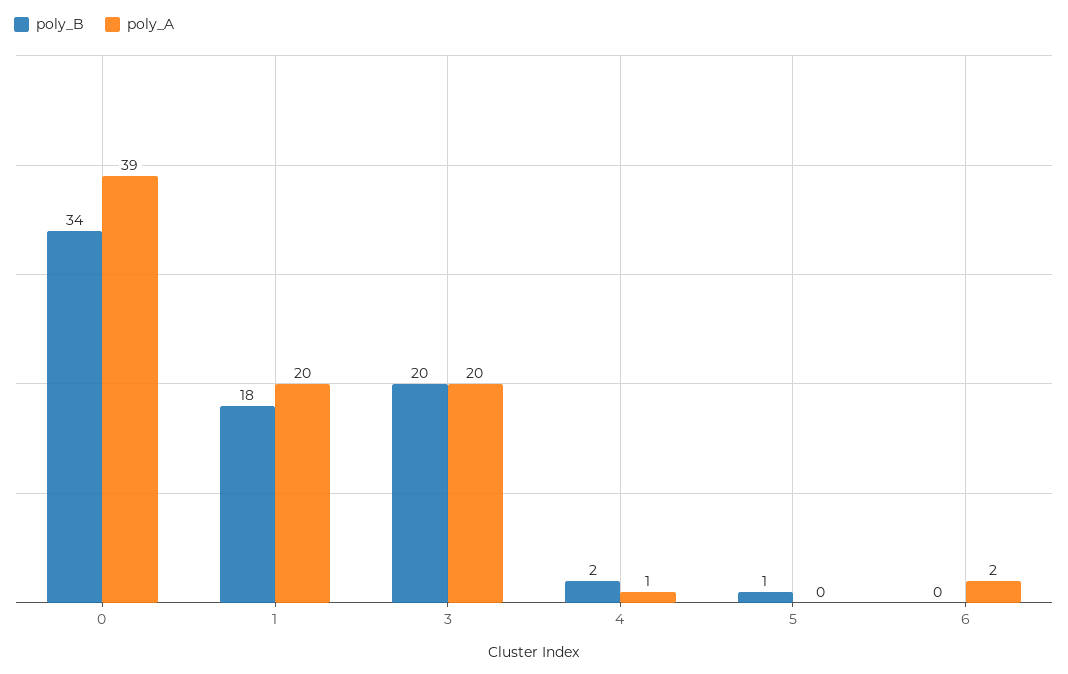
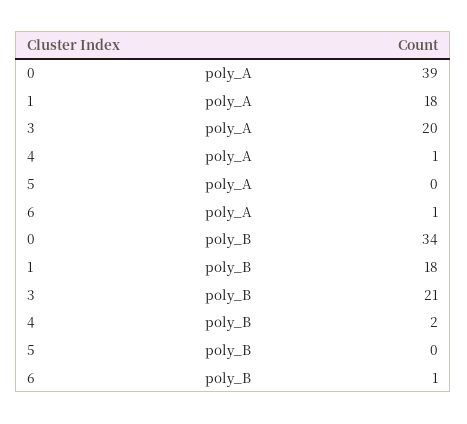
  {
    "poly_B": {
      "0": 34,
      "1": 18,
-     "3": 20,
+     "3": 21,
      "4": 2,
-     "5": 1,
+     "5": 0,
-     "6": 0
+     "6": 1
    },
    "poly_A": {
      "0": 39,
-     "1": 20,
+     "1": 18,
      "3": 20,
      "4": 1,
      "5": 0,
-     "6": 2
+     "6": 1
    }
  }

